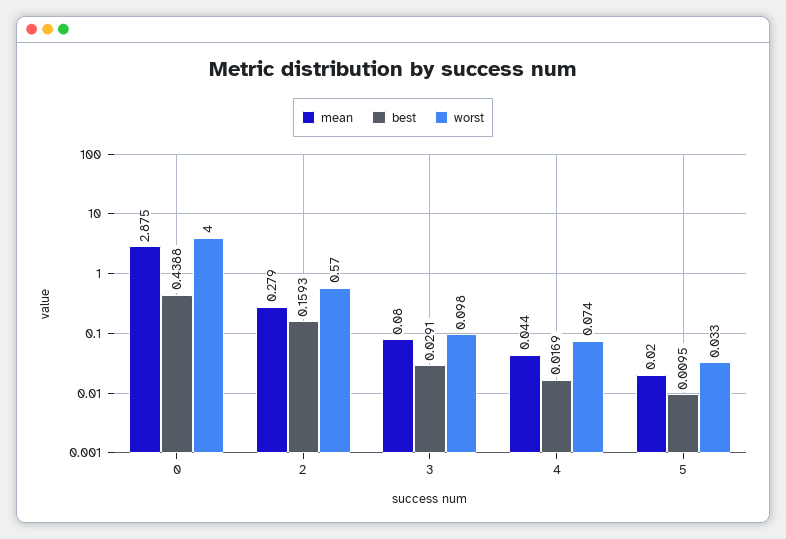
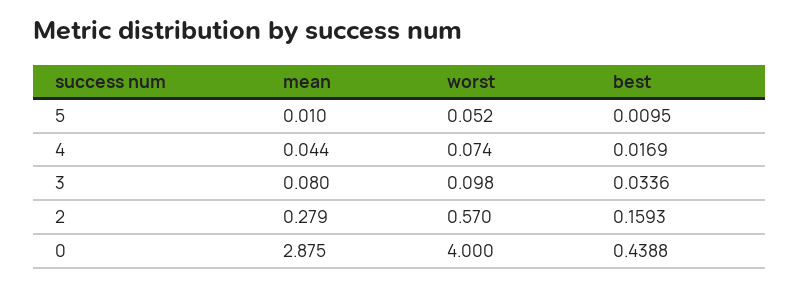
  {
    "mean": {
      "0": 2.875,
      "2": 0.279,
      "3": 0.08,
      "4": 0.044,
-     "5": 0.02
+     "5": 0.01
    },
    "best": {
      "0": 0.4388,
      "2": 0.1593,
-     "3": 0.0291,
+     "3": 0.0336,
      "4": 0.0169,
      "5": 0.0095
    },
    "worst": {
      "0": 4,
      "2": 0.57,
      "3": 0.098,
      "4": 0.074,
-     "5": 0.033
+     "5": 0.052
    }
  }

